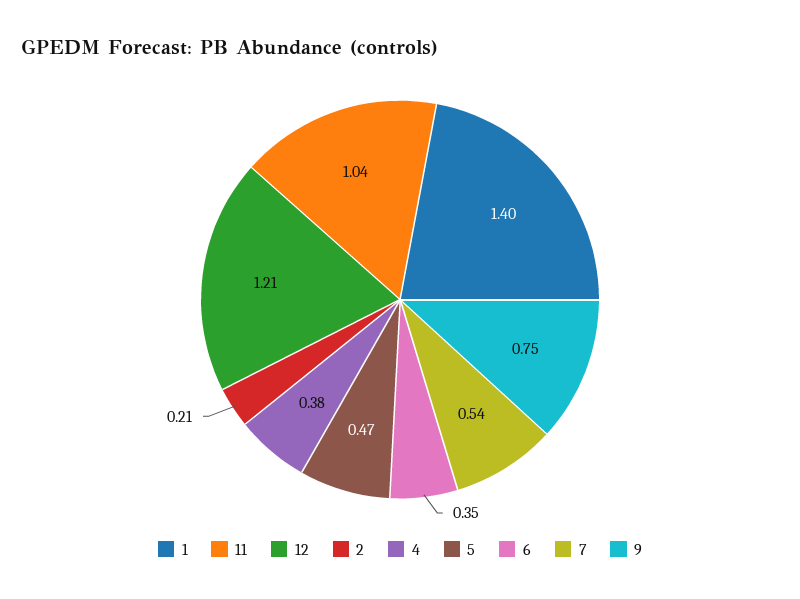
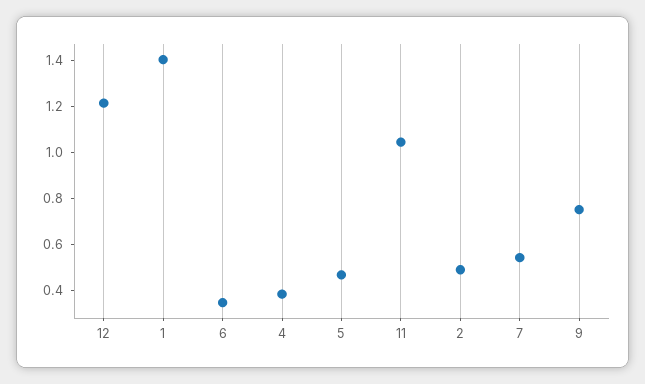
  {
    "1": 1.4,
    "11": 1.04,
    "12": 1.21,
-   "2": 0.21,
+   "2": 0.5,
    "4": 0.38,
    "5": 0.47,
    "6": 0.35,
    "7": 0.54,
    "9": 0.75
  }

